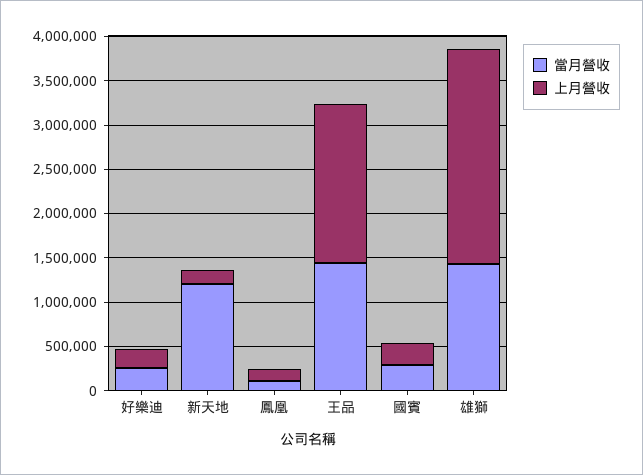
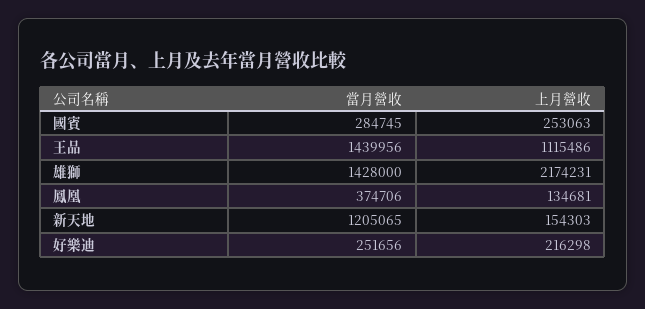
  {
    "當月營收": {
      "好樂迪": 251656,
      "新天地": 1205065,
-     "鳳凰": 100000,
+     "鳳凰": 374706,
      "王品": 1439956,
      "國賓": 284745,
      "雄獅": 1428000
    },
    "上月營收": {
      "好樂迪": 216298,
      "新天地": 154303,
      "鳳凰": 134681,
-     "王品": 1800000,
+     "王品": 1115486,
      "國賓": 253063,
-     "雄獅": 2400000
+     "雄獅": 2174231
    }
  }

